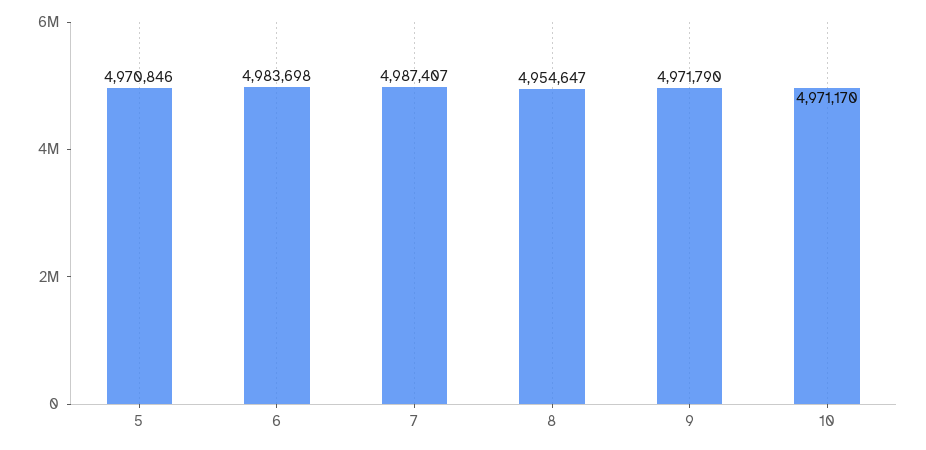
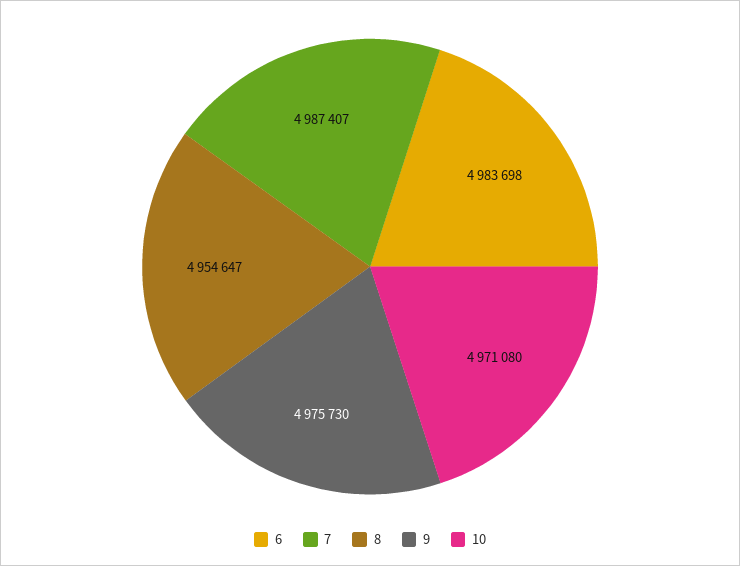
  {
-   "5": 4970846,
    "6": 4983698,
    "7": 4987407,
    "8": 4954647,
-   "9": 4971790,
+   "9": 4975730,
-   "10": 4971170
+   "10": 4971080
  }

